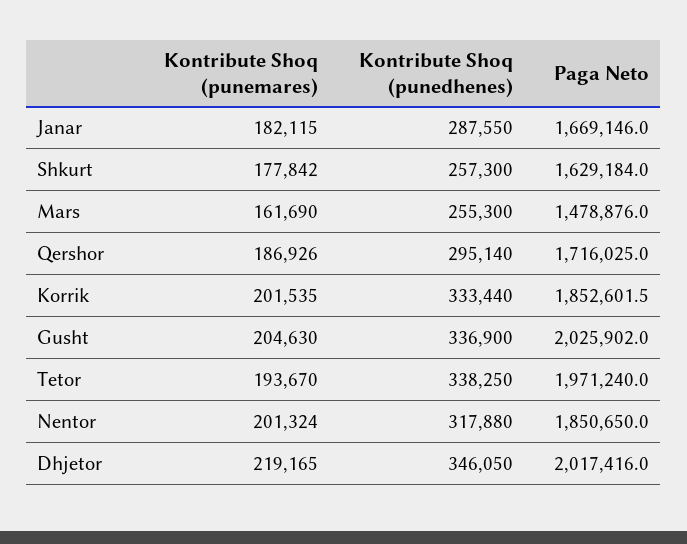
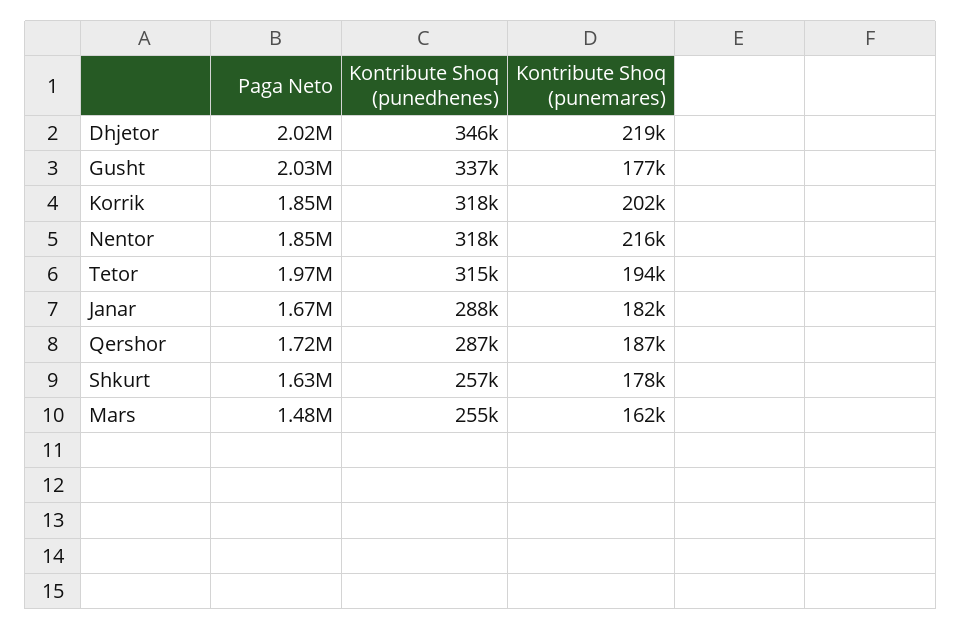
  {
    "Kontribute Shoq (punemares)": {
      "Janar": 182115,
      "Shkurt": 177842,
      "Mars": 161690,
      "Qershor": 186926,
      "Korrik": 201535,
-     "Gusht": 204630,
+     "Gusht": 177000,
      "Tetor": 193670,
-     "Nentor": 201324,
+     "Nentor": 216000,
      "Dhjetor": 219165
    },
    "Kontribute Shoq (punedhenes)": {
      "Janar": 287550,
      "Shkurt": 257300,
      "Mars": 255300,
-     "Qershor": 295140,
+     "Qershor": 287000,
-     "Korrik": 333440,
+     "Korrik": 318000,
      "Gusht": 336900,
-     "Tetor": 338250,
+     "Tetor": 315000,
      "Nentor": 317880,
      "Dhjetor": 346050
    },
    "Paga Neto": {
      "Janar": 1669146,
      "Shkurt": 1629184,
      "Mars": 1478876,
      "Qershor": 1716025,
      "Korrik": 1852601.5,
      "Gusht": 2025902,
      "Tetor": 1971240,
      "Nentor": 1850650,
      "Dhjetor": 2017416
    }
  }

